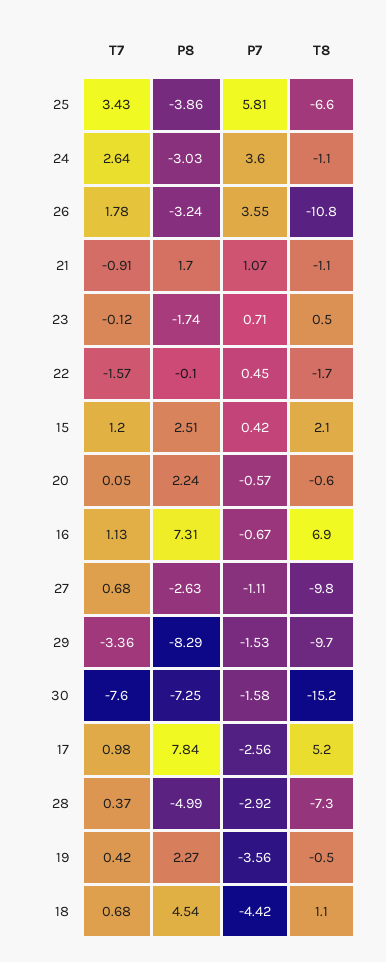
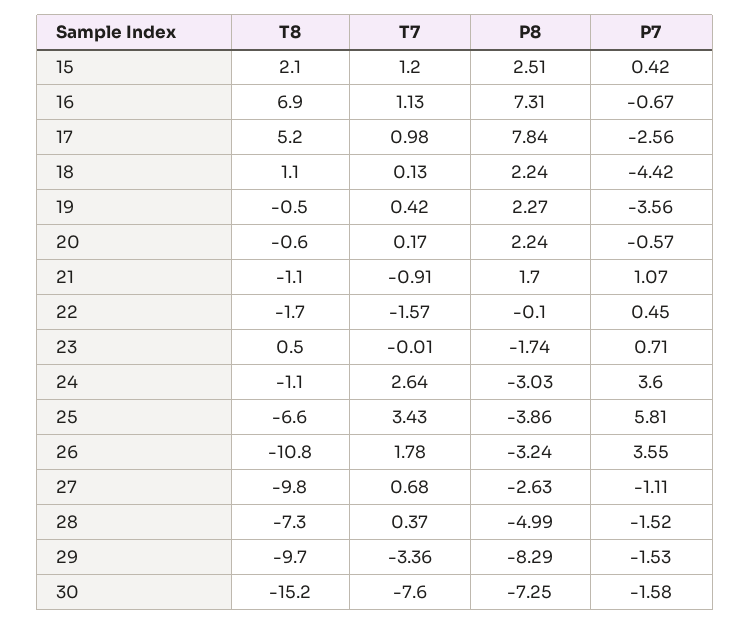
  {
    "T7": {
      "25": 3.43,
      "24": 2.64,
      "26": 1.78,
      "21": -0.91,
-     "23": -0.12,
+     "23": -0.01,
      "22": -1.57,
      "15": 1.2,
-     "20": 0.05,
+     "20": 0.17,
      "16": 1.13,
      "27": 0.68,
      "29": -3.36,
      "30": -7.6,
      "17": 0.98,
      "28": 0.37,
      "19": 0.42,
-     "18": 0.68
+     "18": 0.13
    },
    "P8": {
      "25": -3.86,
      "24": -3.03,
      "26": -3.24,
      "21": 1.7,
      "23": -1.74,
      "22": -0.1,
      "15": 2.51,
      "20": 2.24,
      "16": 7.31,
      "27": -2.63,
      "29": -8.29,
      "30": -7.25,
      "17": 7.84,
      "28": -4.99,
      "19": 2.27,
-     "18": 4.54
+     "18": 2.24
    },
    "P7": {
      "25": 5.81,
      "24": 3.6,
      "26": 3.55,
      "21": 1.07,
      "23": 0.71,
      "22": 0.45,
      "15": 0.42,
      "20": -0.57,
      "16": -0.67,
      "27": -1.11,
      "29": -1.53,
      "30": -1.58,
      "17": -2.56,
-     "28": -2.92,
+     "28": -1.52,
      "19": -3.56,
      "18": -4.42
    },
    "T8": {
      "25": -6.6,
      "24": -1.1,
      "26": -10.8,
      "21": -1.1,
      "23": 0.5,
      "22": -1.7,
      "15": 2.1,
      "20": -0.6,
      "16": 6.9,
      "27": -9.8,
      "29": -9.7,
      "30": -15.2,
      "17": 5.2,
      "28": -7.3,
      "19": -0.5,
      "18": 1.1
    }
  }

